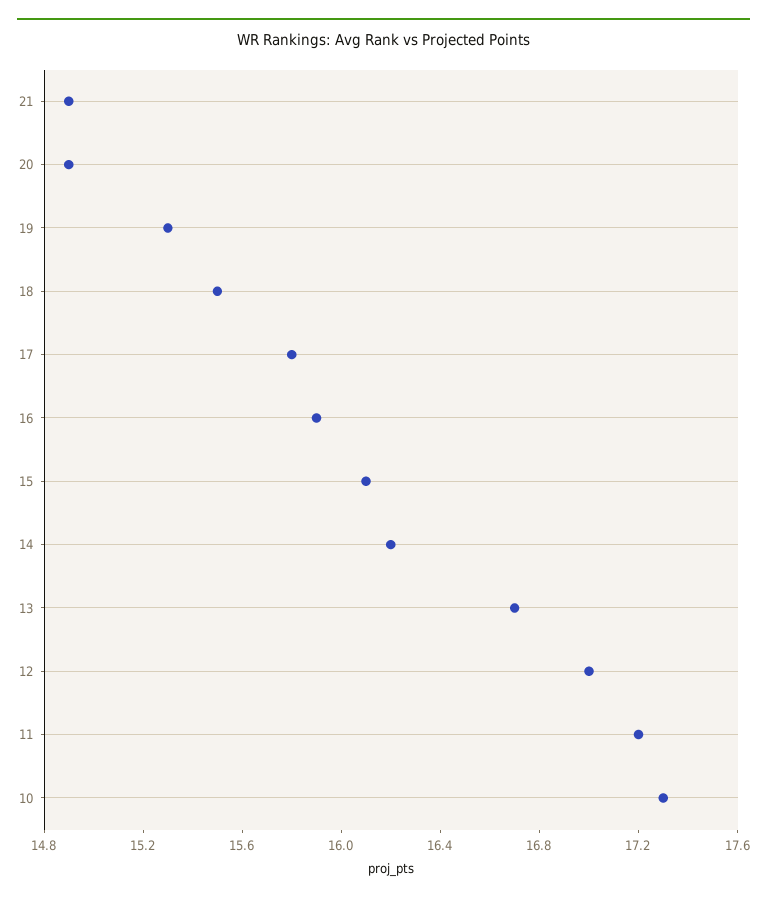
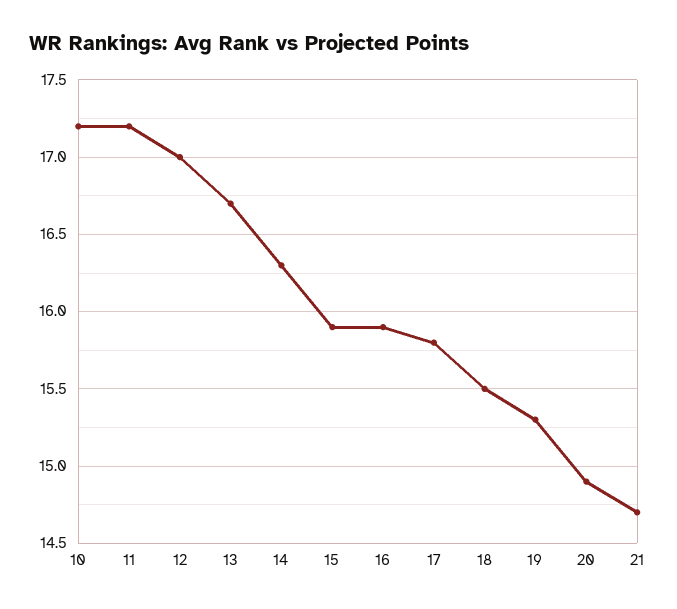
  {
-   "21": 14.9,
+   "21": 14.7,
    "20": 14.9,
    "19": 15.3,
    "18": 15.5,
    "17": 15.8,
    "16": 15.9,
-   "15": 16.1,
+   "15": 15.9,
-   "14": 16.2,
+   "14": 16.3,
    "13": 16.7,
    "12": 17,
    "11": 17.2,
-   "10": 17.3
+   "10": 17.2
  }

